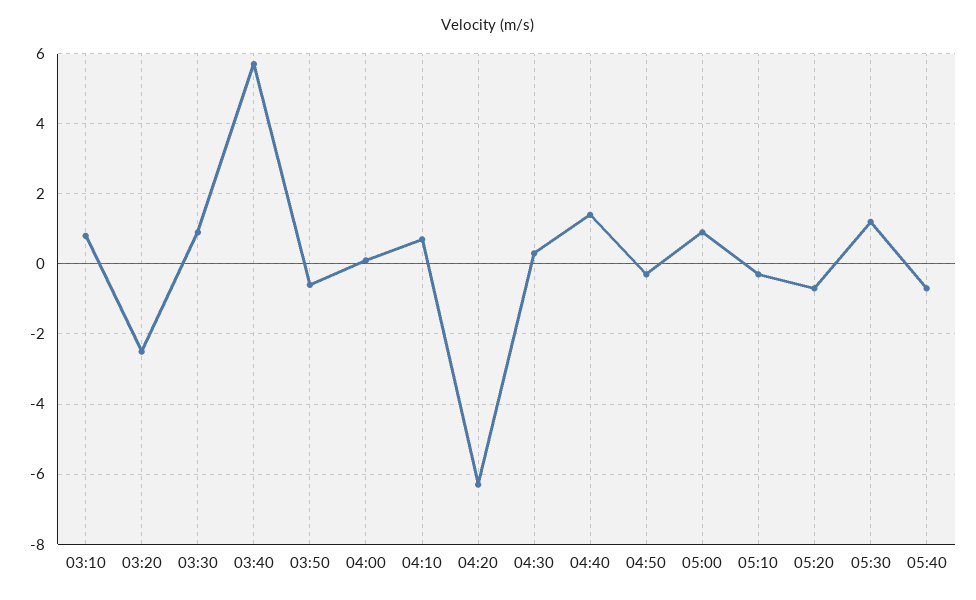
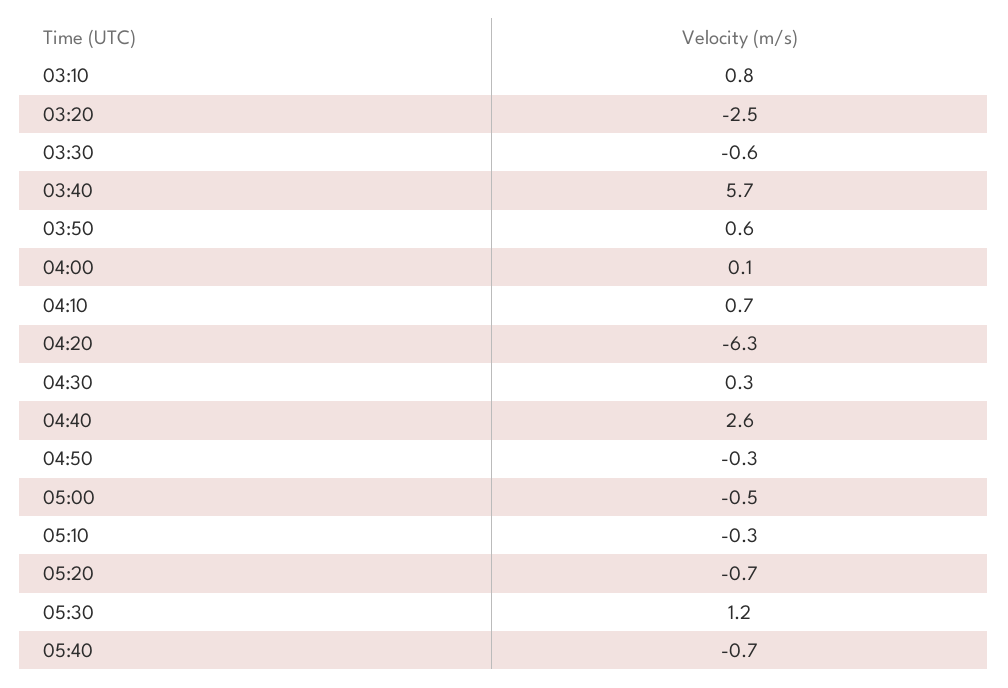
  {
    "03:10": 0.8,
    "03:20": -2.5,
-   "03:30": 1,
+   "03:30": -0.6,
    "03:40": 5.7,
-   "03:50": -0.5,
+   "03:50": 0.6,
    "04:00": 0.1,
    "04:10": 0.7,
    "04:20": -6.3,
    "04:30": 0.3,
-   "04:40": 1.5,
+   "04:40": 2.6,
    "04:50": -0.3,
-   "05:00": 1,
+   "05:00": -0.5,
    "05:10": -0.3,
    "05:20": -0.7,
    "05:30": 1.2,
    "05:40": -0.7
  }

